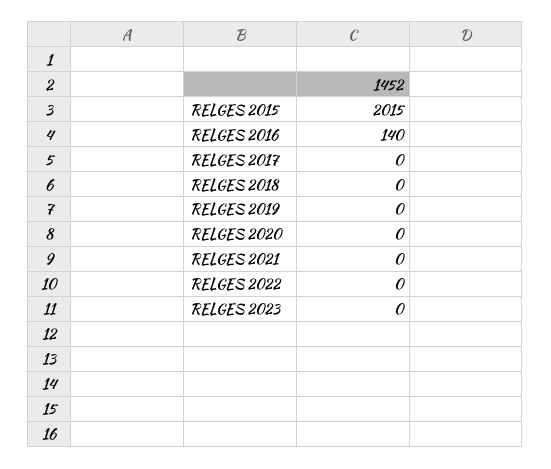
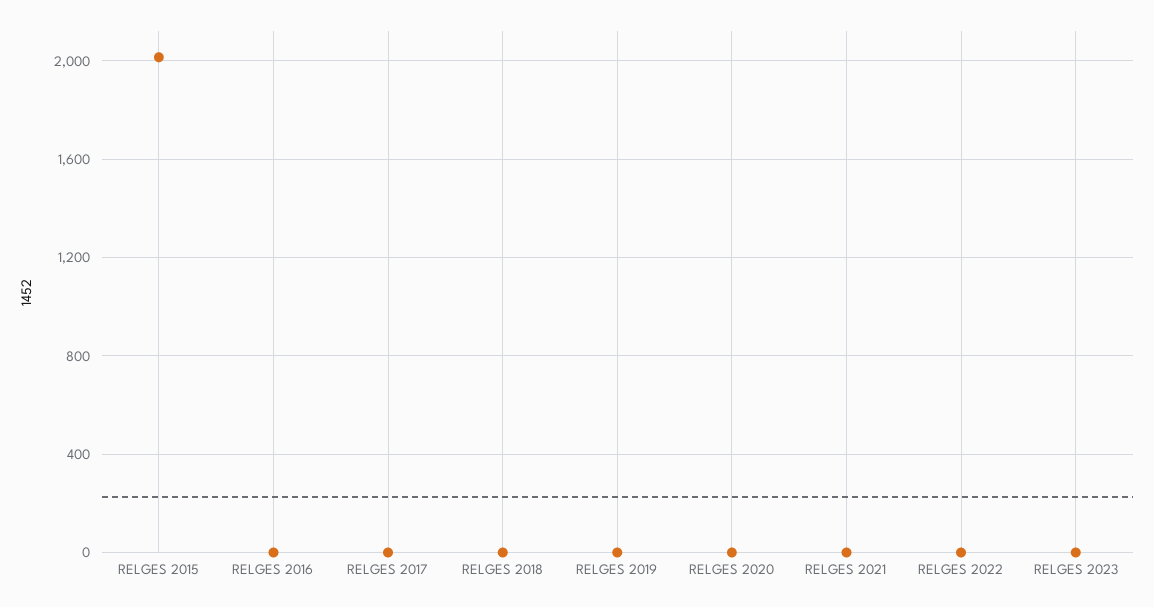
  {
    "RELGES 2015": 2015,
-   "RELGES 2016": 140,
+   "RELGES 2016": 0,
    "RELGES 2017": 0,
    "RELGES 2018": 0,
    "RELGES 2019": 0,
    "RELGES 2020": 0,
    "RELGES 2021": 0,
    "RELGES 2022": 0,
    "RELGES 2023": 0
  }

